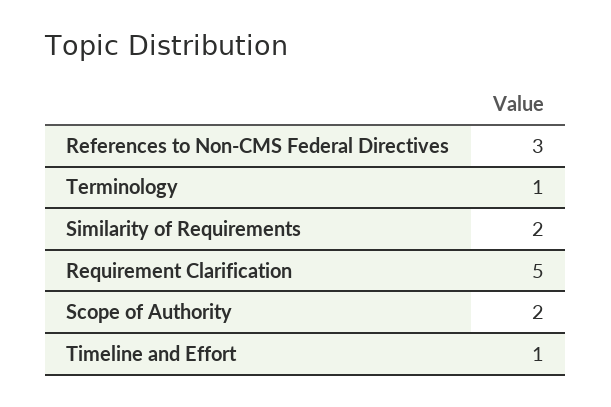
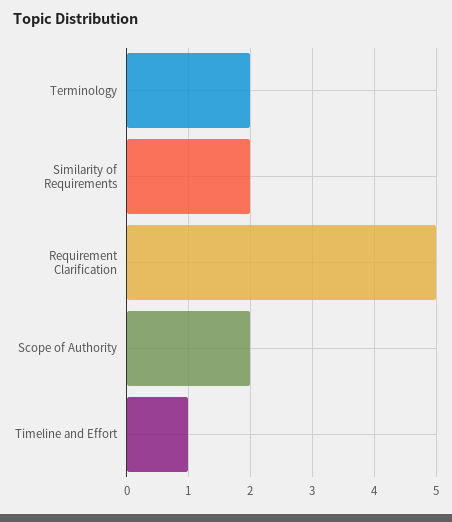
  {
-   "References to Non-CMS Federal Directives": 3,
-   "Terminology": 1,
+   "Terminology": 2,
    "Similarity of Requirements": 2,
    "Requirement Clarification": 5,
    "Scope of Authority": 2,
    "Timeline and Effort": 1
  }

